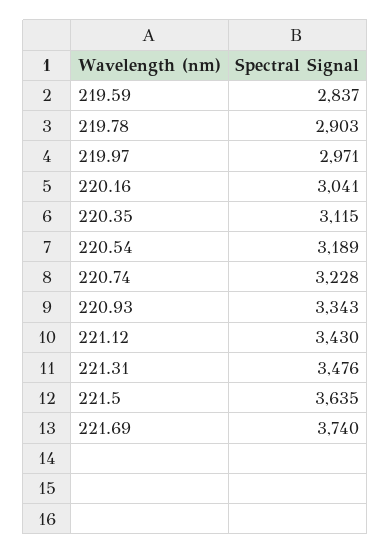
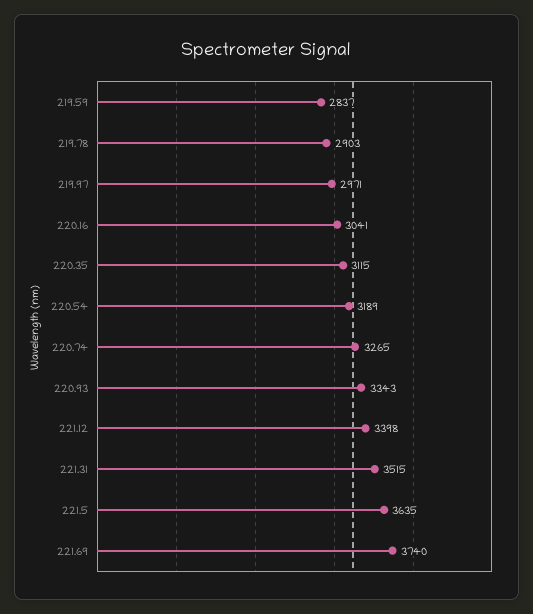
  {
    "219.59": 2837,
    "219.78": 2903,
    "219.97": 2971,
    "220.16": 3041,
    "220.35": 3115,
    "220.54": 3189,
-   "220.74": 3228,
+   "220.74": 3265,
    "220.93": 3343,
-   "221.12": 3430,
+   "221.12": 3398,
-   "221.31": 3476,
+   "221.31": 3515,
    "221.5": 3635,
    "221.69": 3740
  }

